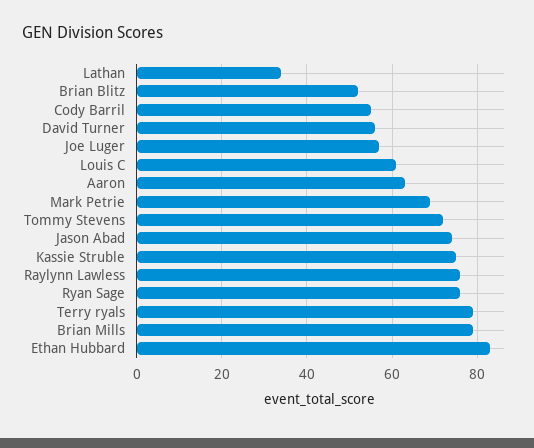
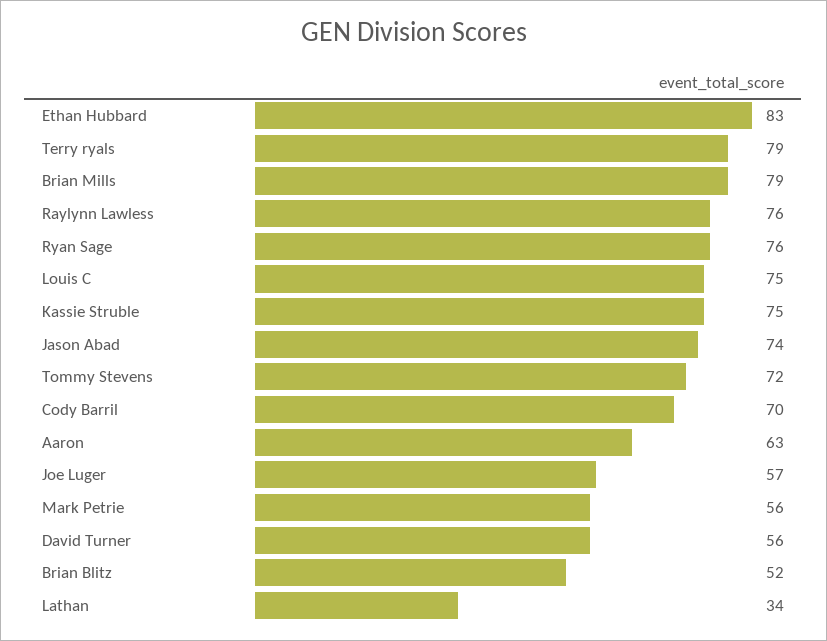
  {
    "Lathan": 34,
    "Brian Blitz": 52,
-   "Cody Barril": 55,
+   "Cody Barril": 70,
    "David Turner": 56,
    "Joe Luger": 57,
-   "Louis C": 60,
+   "Louis C": 75,
    "Aaron": 63,
-   "Mark Petrie": 70,
+   "Mark Petrie": 56,
    "Tommy Stevens": 72,
    "Jason Abad": 74,
    "Kassie Struble": 75,
    "Raylynn Lawless": 76,
    "Ryan Sage": 76,
    "Terry ryals": 79,
    "Brian Mills": 79,
    "Ethan Hubbard": 83
  }

